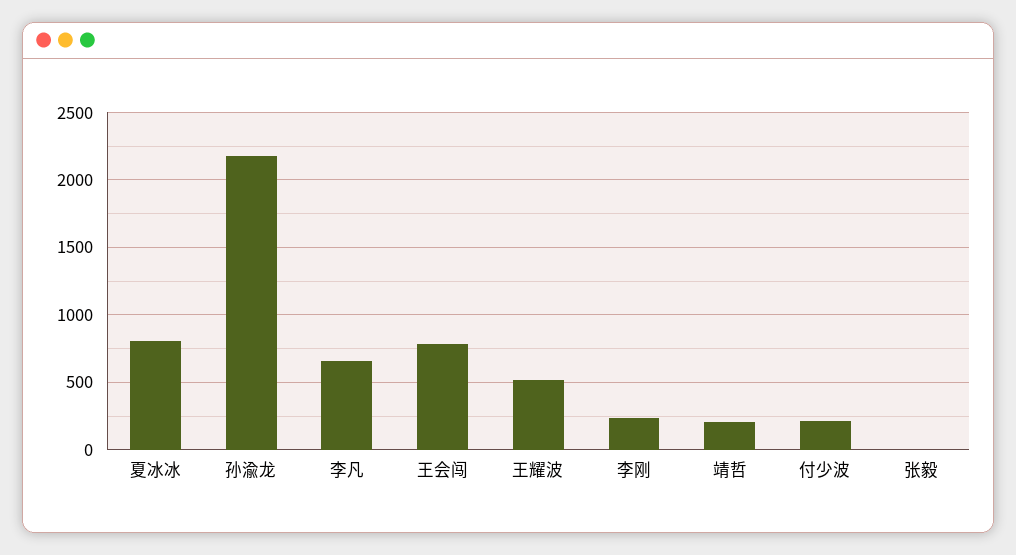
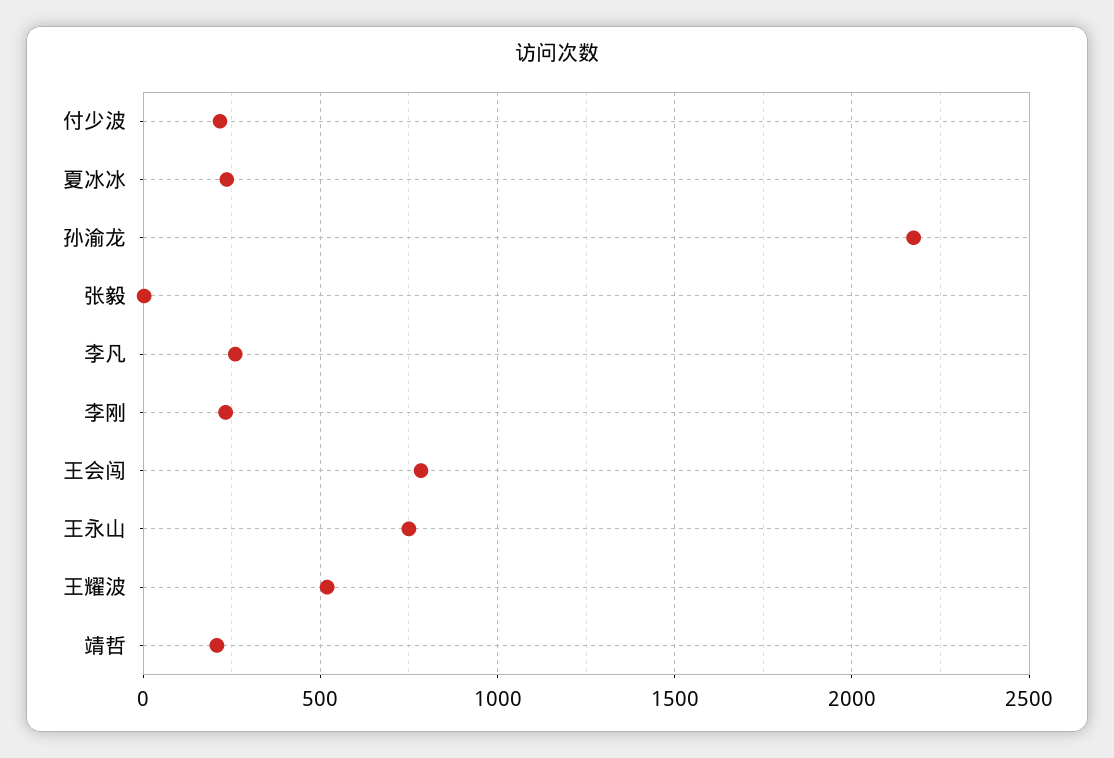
  {
-   "夏冰冰": 800,
+   "夏冰冰": 250,
    "孙渝龙": 2150,
-   "李凡": 650,
+   "李凡": 250,
    "王会闯": 800,
    "王耀波": 500,
    "李刚": 250,
    "靖哲": 200,
    "付少波": 200,
-   "张毅": 0
+   "张毅": 0,
+   "王永山": 750
  }

